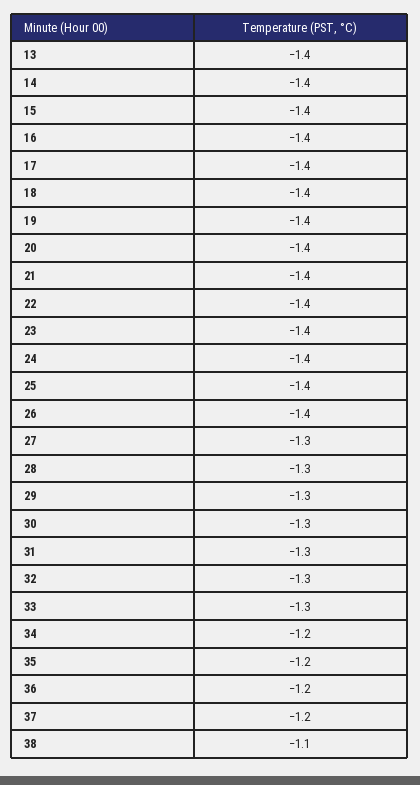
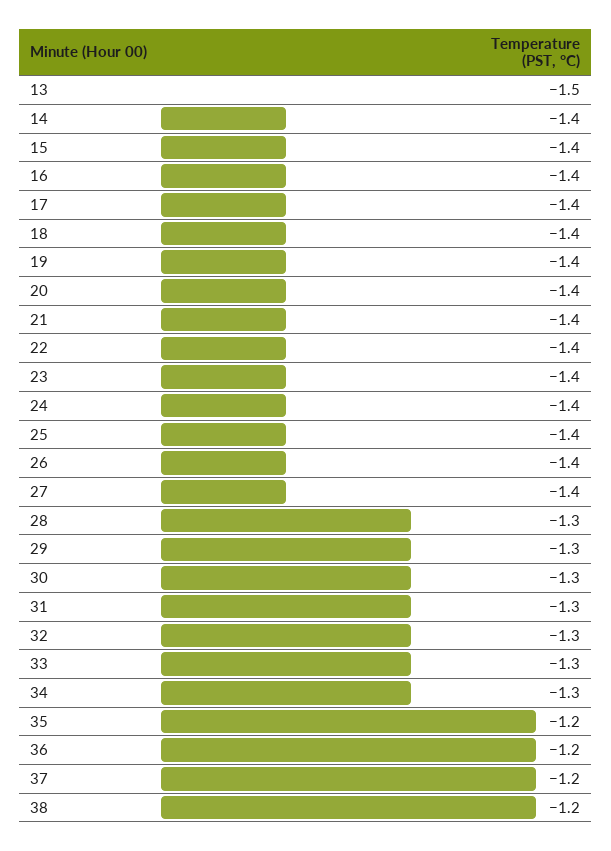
  {
-   "13": -1.4,
+   "13": -1.5,
    "14": -1.4,
    "15": -1.4,
    "16": -1.4,
    "17": -1.4,
    "18": -1.4,
    "19": -1.4,
    "20": -1.4,
    "21": -1.4,
    "22": -1.4,
    "23": -1.4,
    "24": -1.4,
    "25": -1.4,
    "26": -1.4,
-   "27": -1.3,
+   "27": -1.4,
    "28": -1.3,
    "29": -1.3,
    "30": -1.3,
    "31": -1.3,
    "32": -1.3,
    "33": -1.3,
-   "34": -1.2,
+   "34": -1.3,
    "35": -1.2,
    "36": -1.2,
    "37": -1.2,
-   "38": -1.1
+   "38": -1.2
  }

